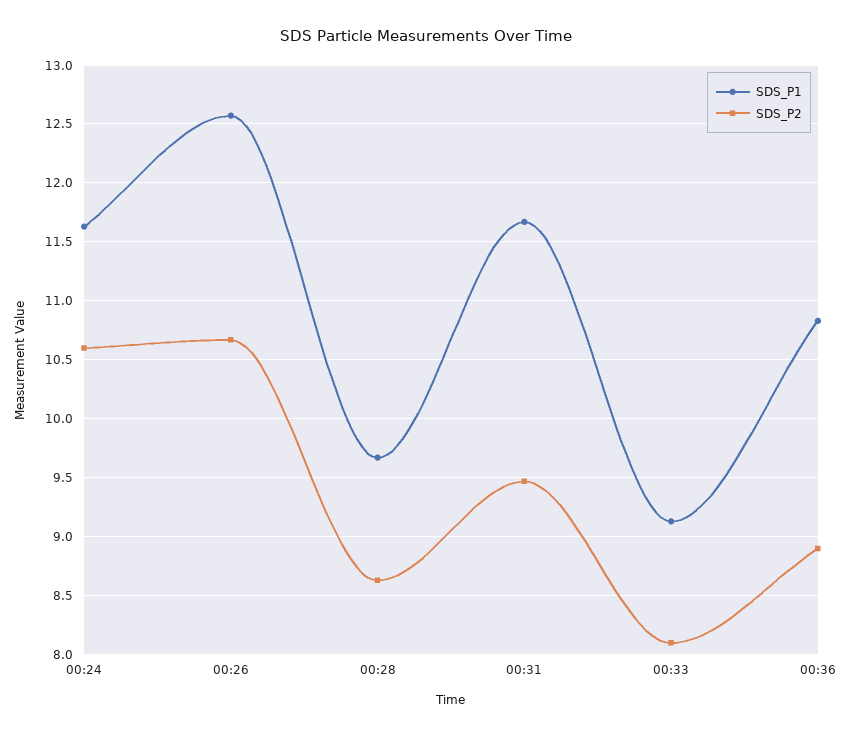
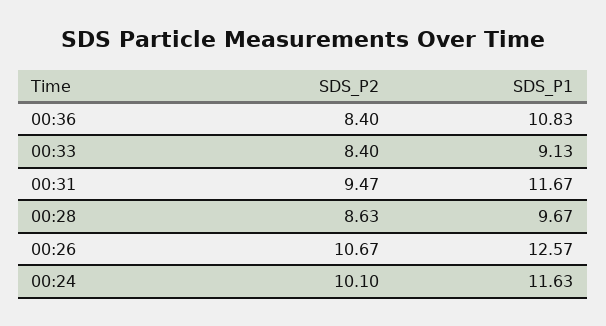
  {
    "SDS_P1": {
      "00:24": 11.63,
      "00:26": 12.57,
      "00:28": 9.67,
      "00:31": 11.67,
      "00:33": 9.13,
      "00:36": 10.83
    },
    "SDS_P2": {
-     "00:24": 10.6,
+     "00:24": 10.1,
      "00:26": 10.67,
      "00:28": 8.63,
      "00:31": 9.47,
-     "00:33": 8.1,
+     "00:33": 8.4,
-     "00:36": 8.9
+     "00:36": 8.4
    }
  }

